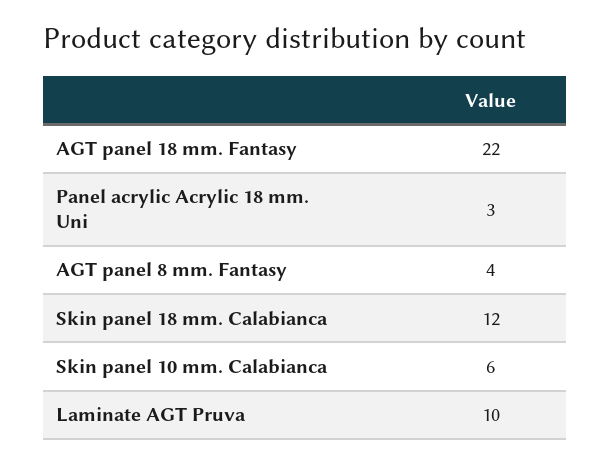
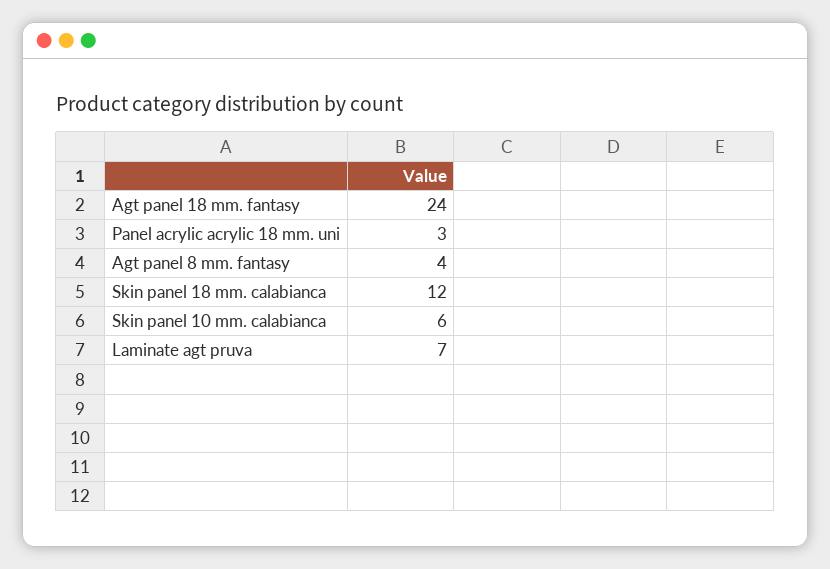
  {
-   "AGT panel 18 mm. Fantasy": 22,
+   "AGT panel 18 mm. Fantasy": 24,
    "Panel acrylic Acrylic 18 mm. Uni": 3,
    "AGT panel 8 mm. Fantasy": 4,
    "Skin panel 18 mm. Calabianca": 12,
    "Skin panel 10 mm. Calabianca": 6,
-   "Laminate AGT Pruva": 10
+   "Laminate AGT Pruva": 7
  }

